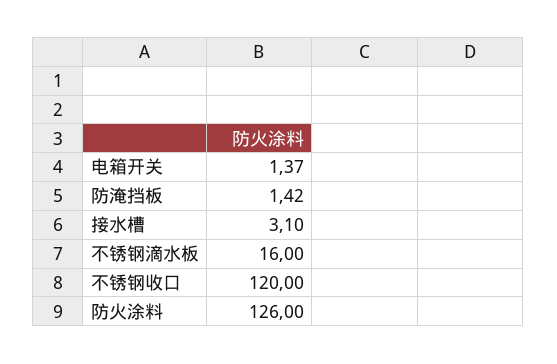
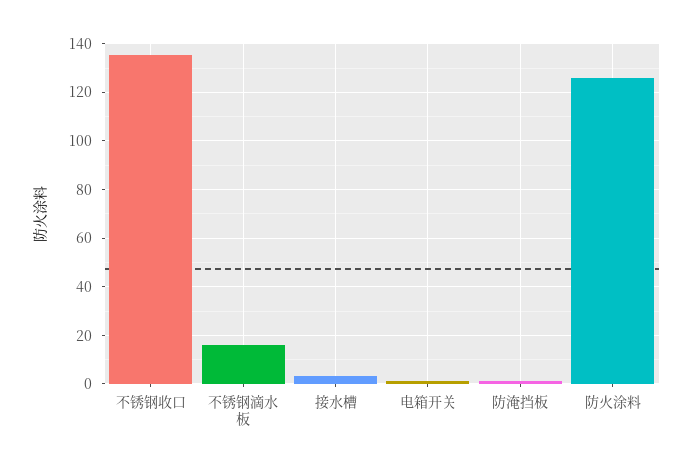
  {
    "电箱开关": 1.37,
    "防淹挡板": 1.42,
    "接水槽": 3.1,
    "不锈钢滴水板": 16,
-   "不锈钢收口": 120,
+   "不锈钢收口": 135,
    "防火涂料": 126
  }

